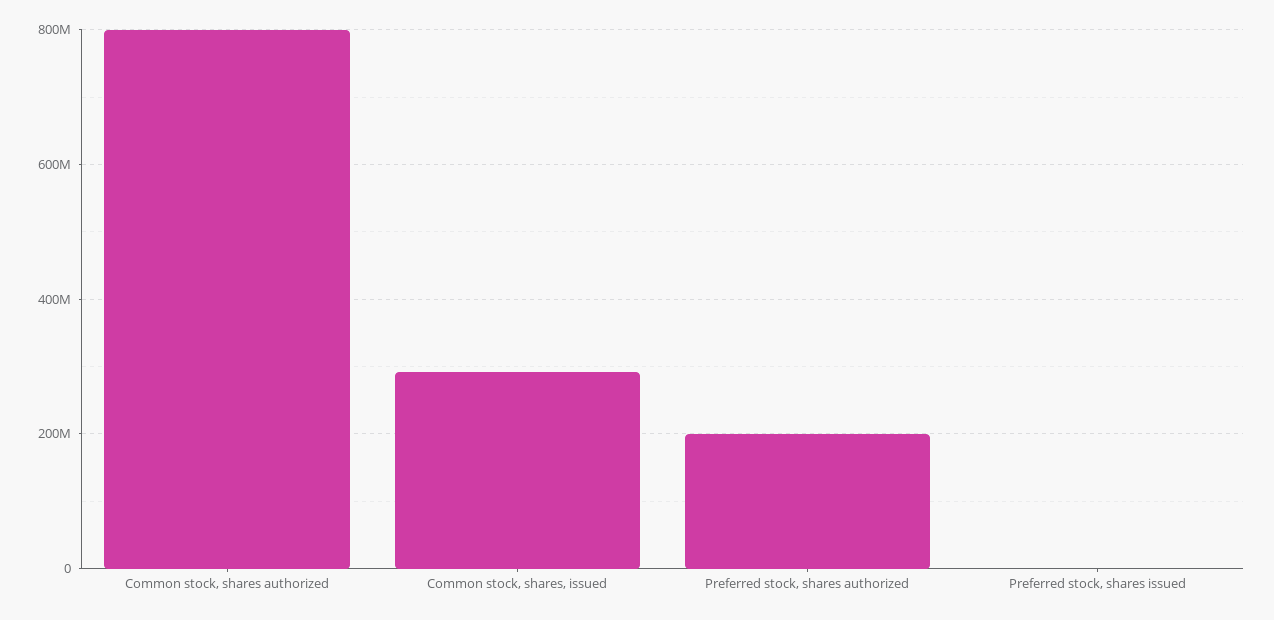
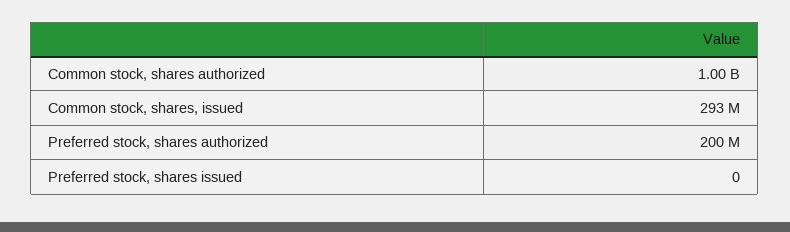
  {
-   "Common stock, shares authorized": 800000000,
+   "Common stock, shares authorized": 1000000000,
    "Common stock, shares, issued": 293000000,
    "Preferred stock, shares authorized": 200000000,
    "Preferred stock, shares issued": 0
  }

